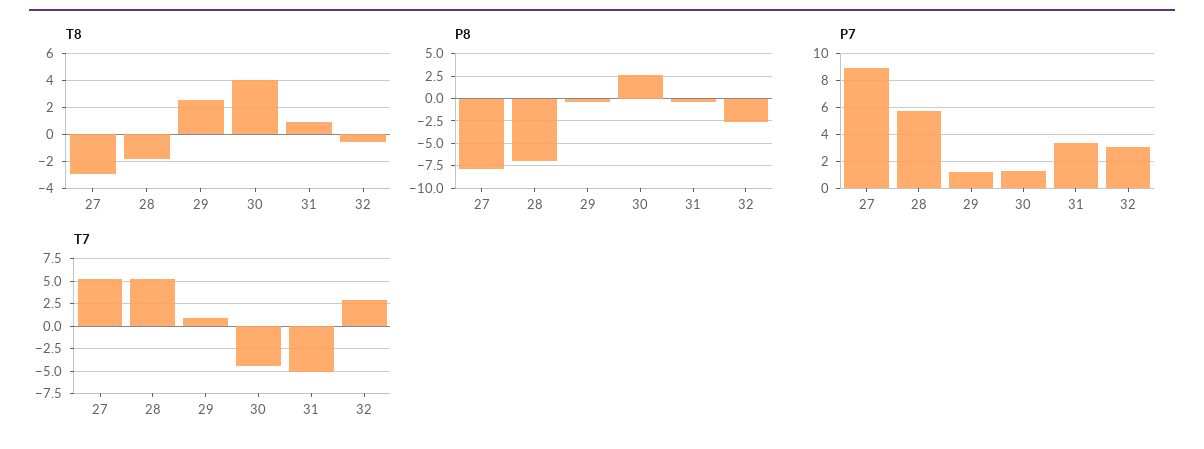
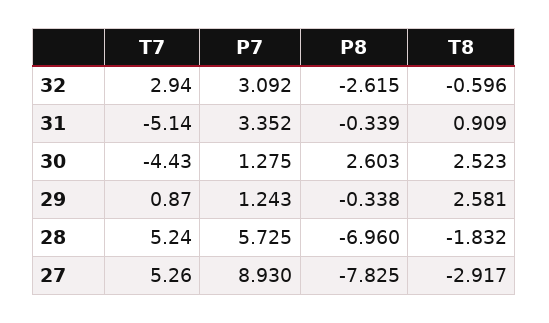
  {
    "T8": {
      "27": -2.917,
      "28": -1.832,
      "29": 2.581,
-     "30": 4,
+     "30": 2.523,
      "31": 0.909,
      "32": -0.596
    },
    "P8": {
      "27": -7.825,
      "28": -6.96,
      "29": -0.338,
      "30": 2.603,
      "31": -0.339,
      "32": -2.615
    },
    "P7": {
      "27": 8.93,
      "28": 5.725,
      "29": 1.243,
      "30": 1.275,
      "31": 3.352,
      "32": 3.092
    },
    "T7": {
      "27": 5.26,
      "28": 5.24,
      "29": 0.87,
      "30": -4.43,
      "31": -5.14,
      "32": 2.94
    }
  }

